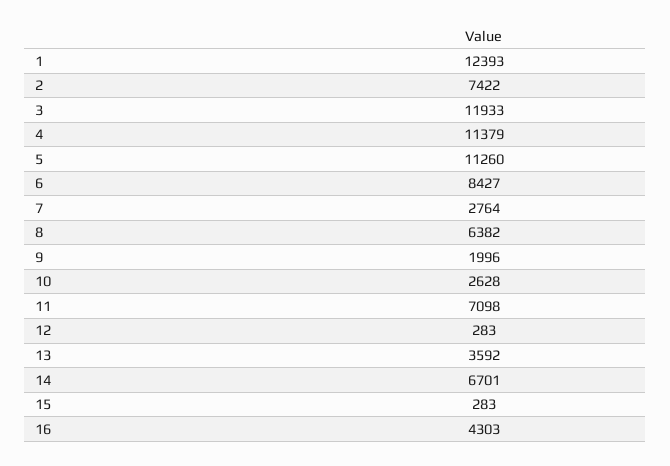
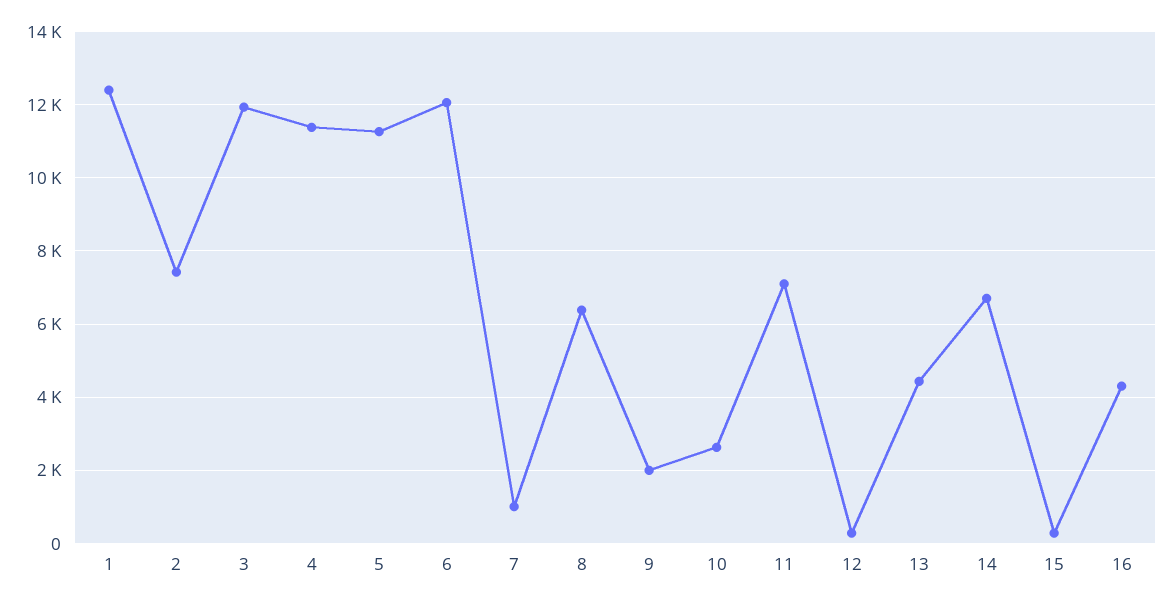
  {
    "1": 12393,
    "2": 7422,
    "3": 11933,
    "4": 11379,
    "5": 11260,
-   "6": 8427,
+   "6": 12000,
-   "7": 2764,
+   "7": 1000,
    "8": 6382,
    "9": 1996,
    "10": 2628,
    "11": 7098,
    "12": 283,
-   "13": 3592,
+   "13": 4400,
    "14": 6701,
    "15": 283,
    "16": 4303
  }

